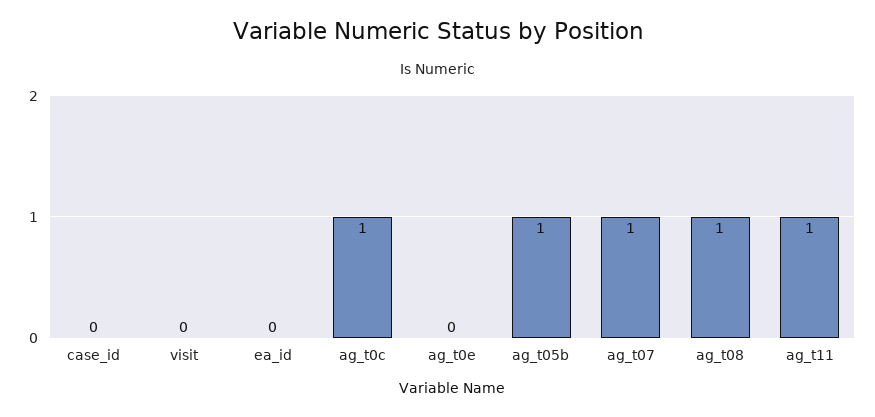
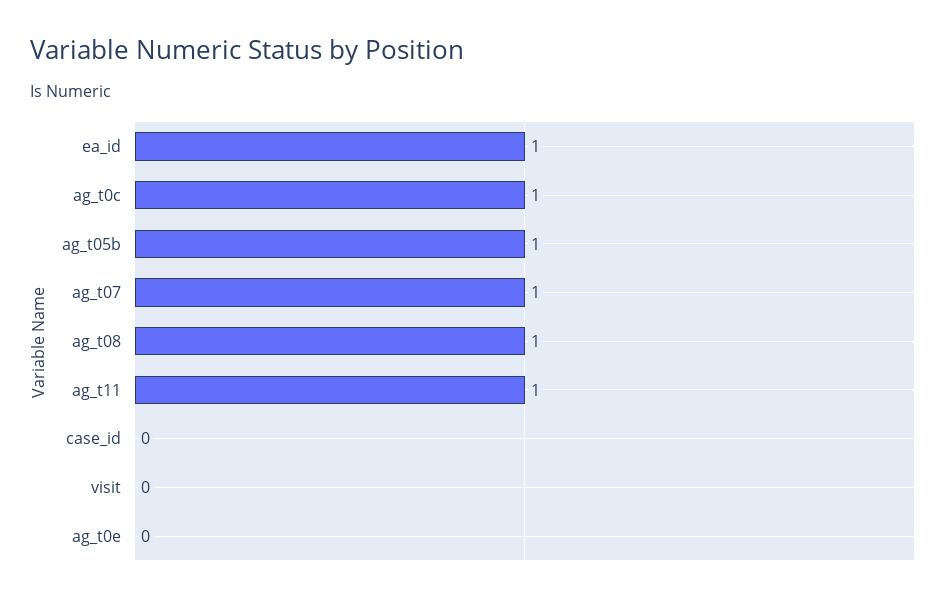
  {
    "case_id": 0,
    "visit": 0,
-   "ea_id": 0,
+   "ea_id": 1,
    "ag_t0c": 1,
    "ag_t0e": 0,
    "ag_t05b": 1,
    "ag_t07": 1,
    "ag_t08": 1,
    "ag_t11": 1
  }

